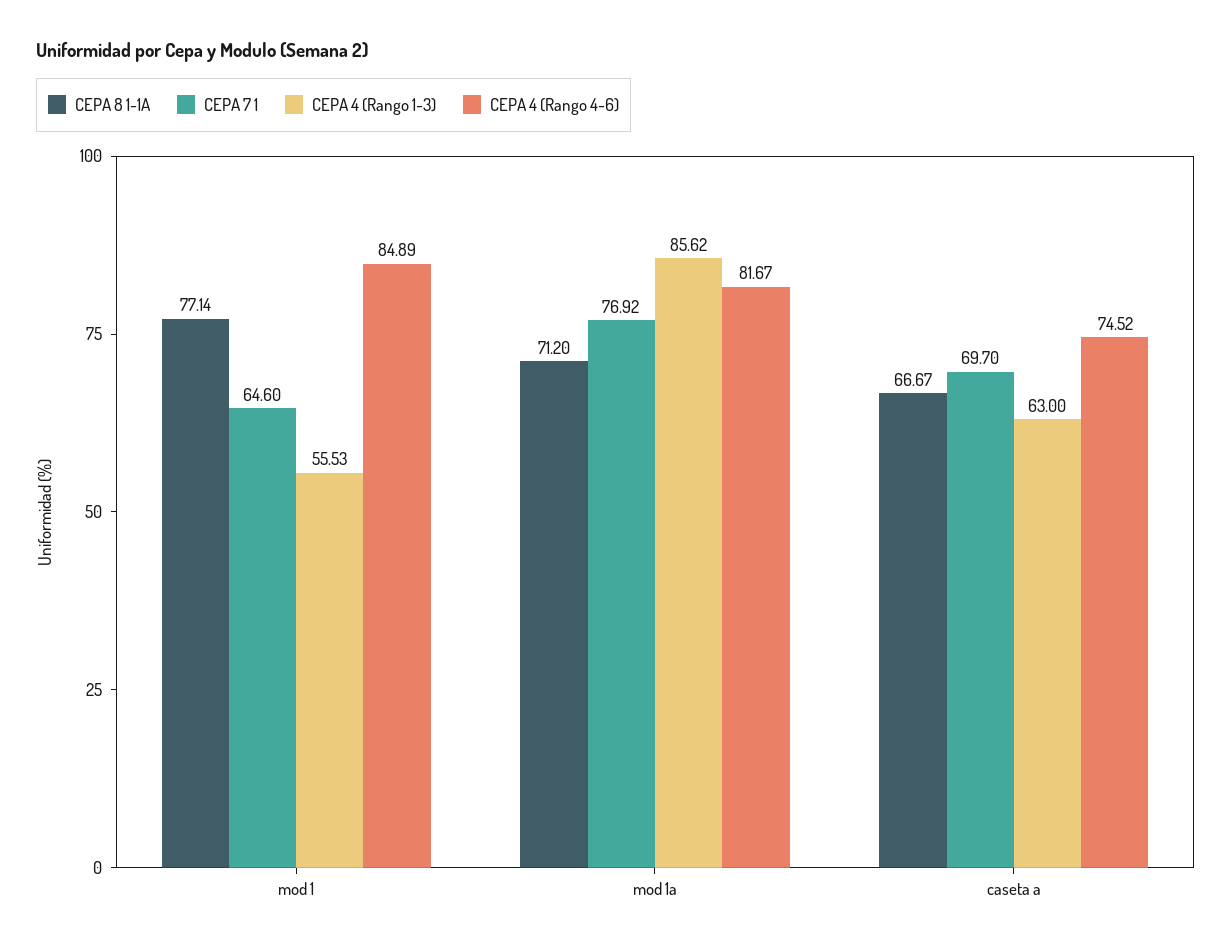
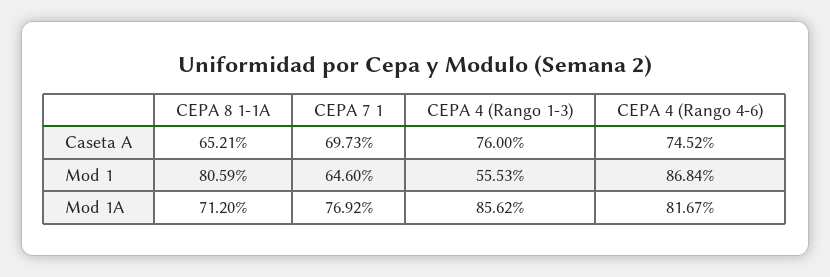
  {
    "CEPA 8 1-1A": {
-     "mod 1": 77.14,
+     "mod 1": 80.59,
      "mod 1a": 71.2,
-     "caseta a": 66.67
+     "caseta a": 65.21
    },
    "CEPA 7 1": {
      "mod 1": 64.6,
      "mod 1a": 76.92,
-     "caseta a": 69.7
+     "caseta a": 69.73
    },
    "CEPA 4 (Rango 1-3)": {
      "mod 1": 55.53,
      "mod 1a": 85.62,
-     "caseta a": 63
+     "caseta a": 76
    },
    "CEPA 4 (Rango 4-6)": {
-     "mod 1": 84.89,
+     "mod 1": 86.84,
      "mod 1a": 81.67,
      "caseta a": 74.52
    }
  }

